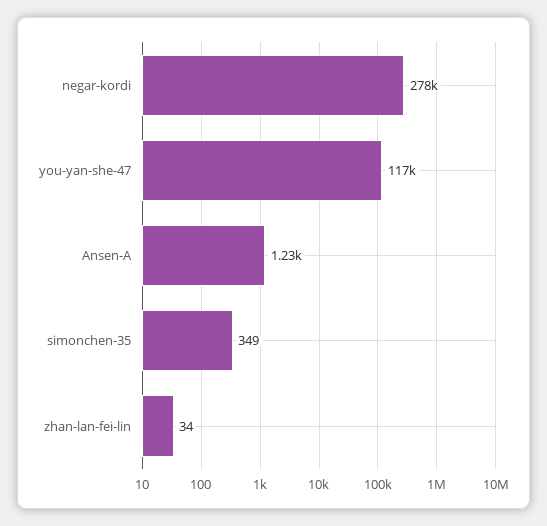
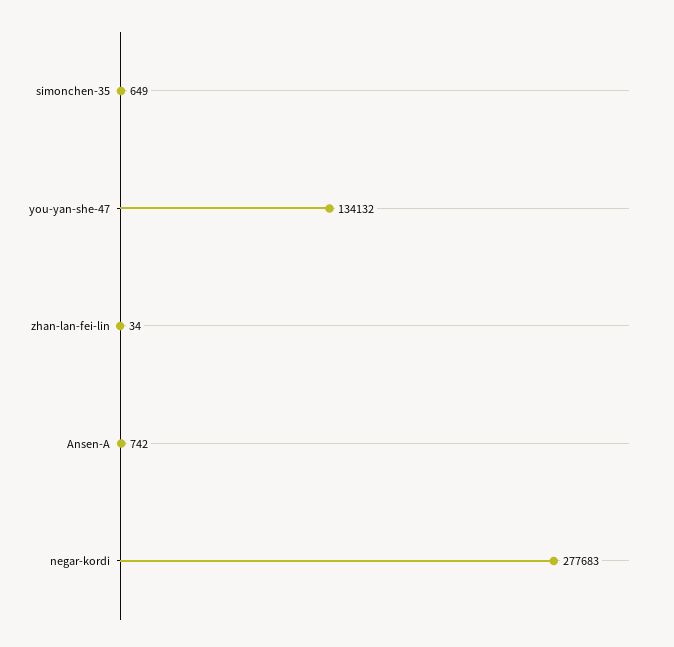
  {
    "negar-kordi": 277683,
-   "you-yan-she-47": 117000,
+   "you-yan-she-47": 134132,
-   "Ansen-A": 1230,
+   "Ansen-A": 742,
-   "simonchen-35": 349,
+   "simonchen-35": 649,
    "zhan-lan-fei-lin": 34
  }

